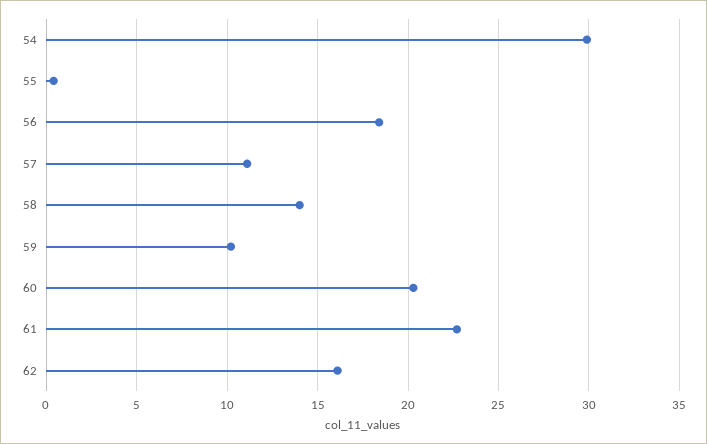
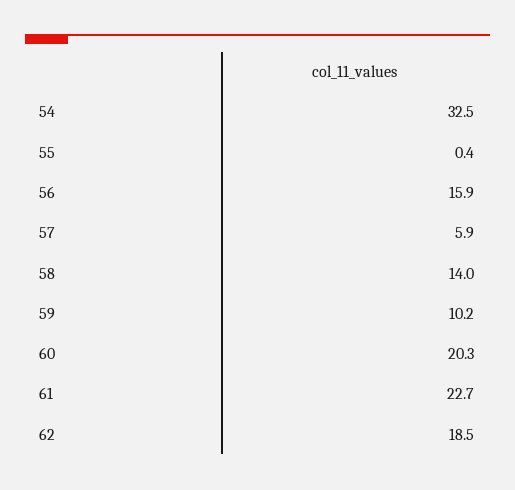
  {
-   "54": 30,
+   "54": 32.5,
    "55": 0.4,
-   "56": 18.5,
+   "56": 15.9,
-   "57": 11,
+   "57": 5.9,
    "58": 14,
    "59": 10.2,
    "60": 20.3,
    "61": 22.7,
-   "62": 16
+   "62": 18.5
  }

